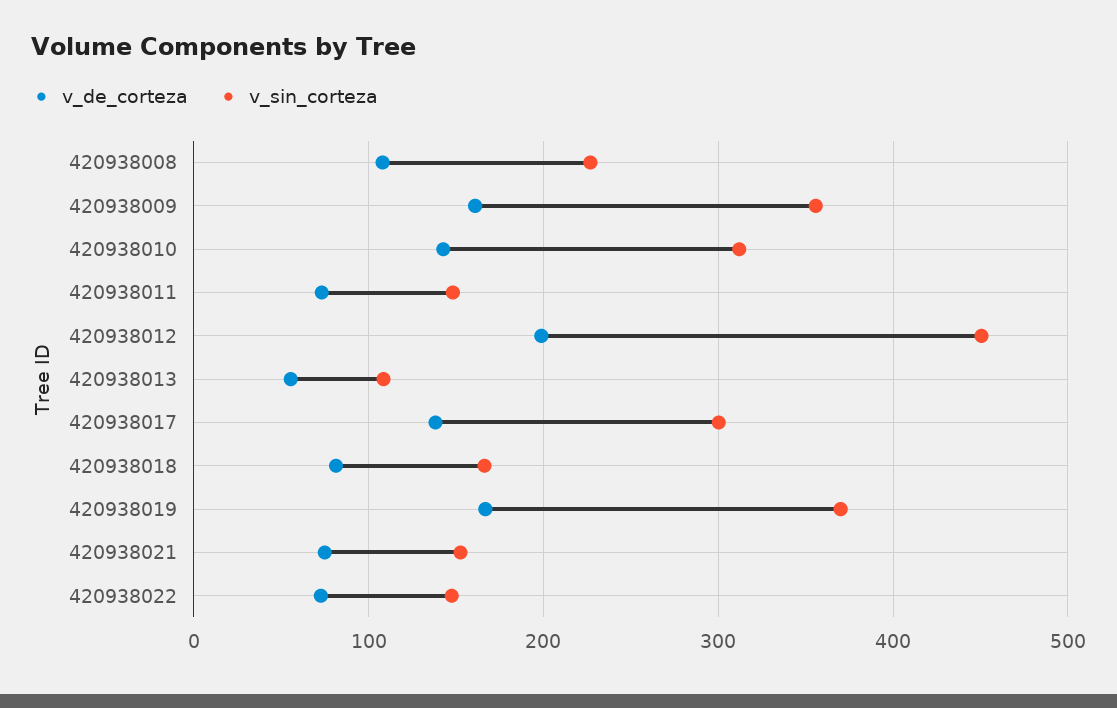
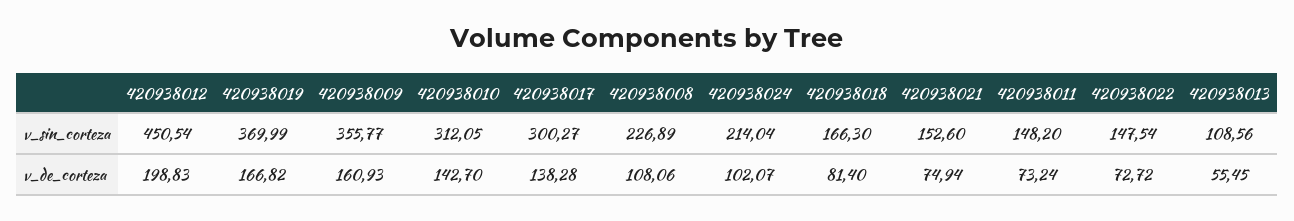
  {
    "v_de_corteza": {
      "420938008": 108.06,
      "420938009": 160.93,
      "420938010": 142.7,
      "420938011": 73.24,
      "420938012": 198.83,
      "420938013": 55.45,
      "420938017": 138.28,
      "420938018": 81.4,
      "420938019": 166.82,
      "420938021": 74.94,
-     "420938022": 72.72
+     "420938022": 72.72,
+     "420938024": 102.07
    },
    "v_sin_corteza": {
      "420938008": 226.89,
      "420938009": 355.77,
      "420938010": 312.05,
      "420938011": 148.2,
      "420938012": 450.54,
      "420938013": 108.56,
      "420938017": 300.27,
      "420938018": 166.3,
      "420938019": 369.99,
      "420938021": 152.6,
-     "420938022": 147.54
+     "420938022": 147.54,
+     "420938024": 214.04
    }
  }

